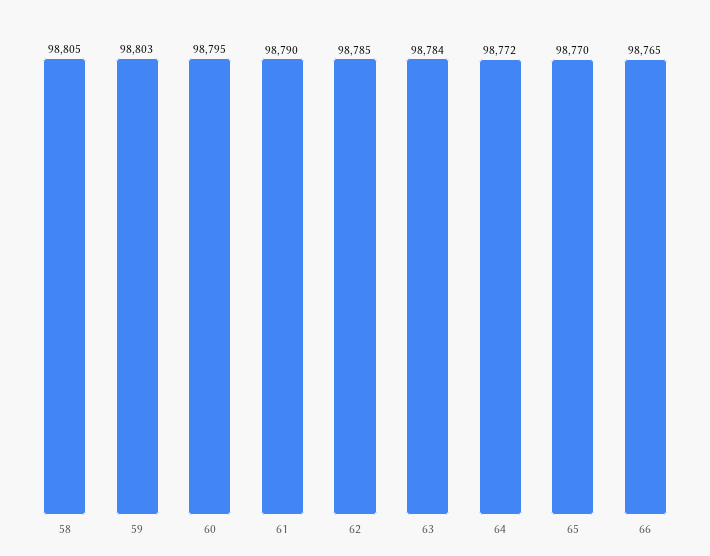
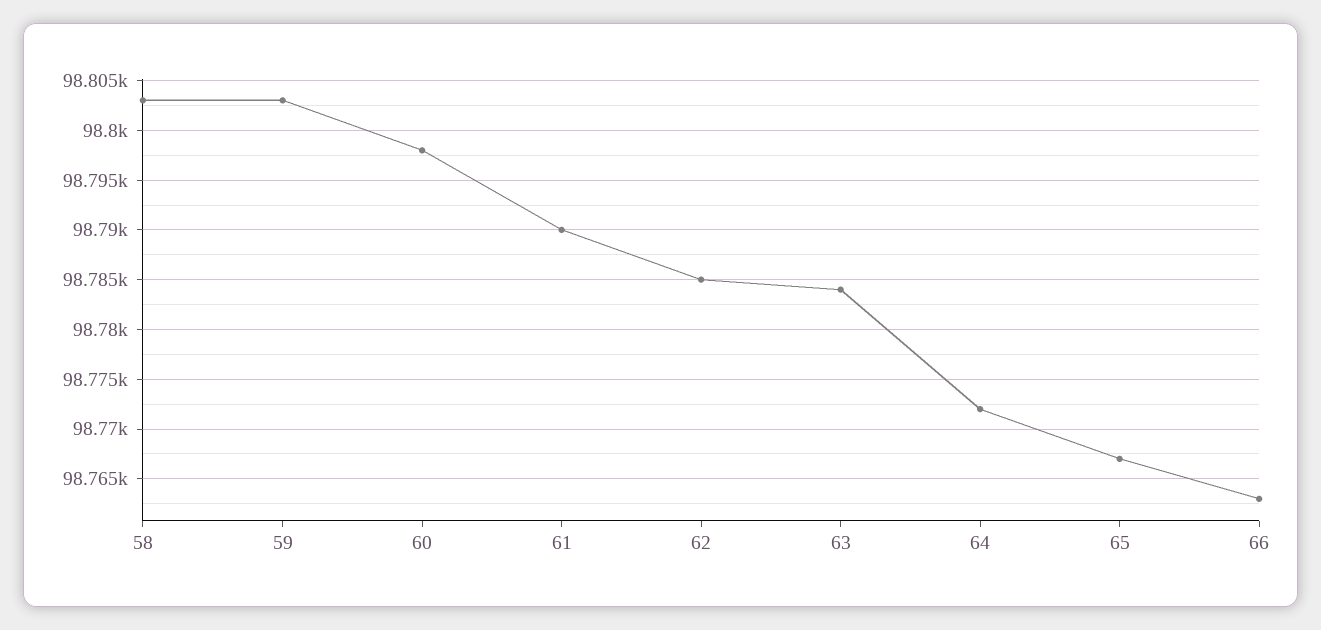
  {
-   "58": 98805,
+   "58": 98803,
    "59": 98803,
-   "60": 98795,
+   "60": 98798,
    "61": 98790,
    "62": 98785,
    "63": 98784,
    "64": 98772,
-   "65": 98770,
+   "65": 98767,
-   "66": 98765
+   "66": 98763
  }

